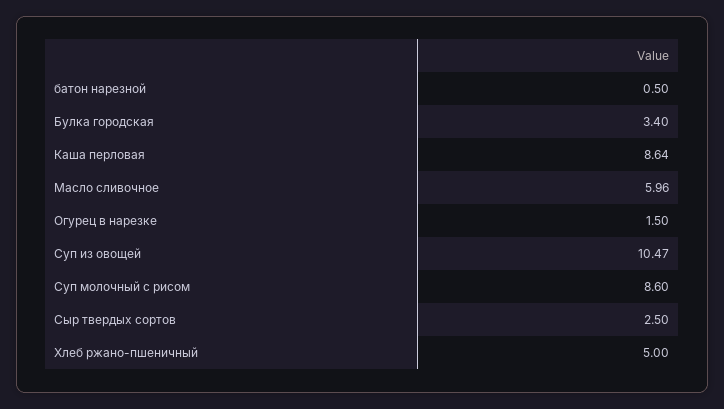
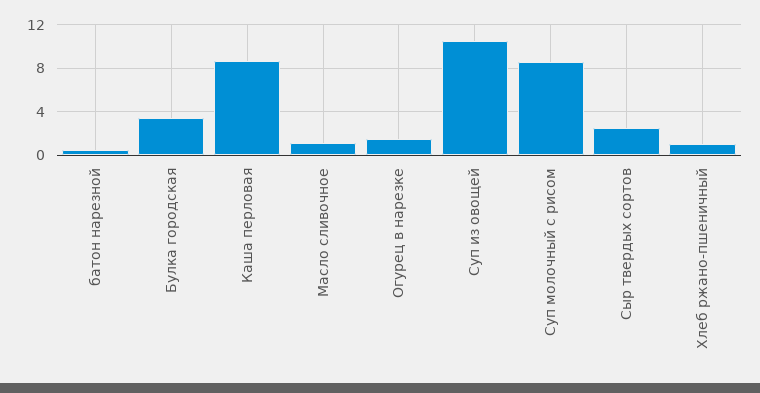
  {
    "батон нарезной": 0.5,
    "Булка городская": 3.4,
    "Каша перловая": 8.64,
-   "Масло сливочное": 5.96,
+   "Масло сливочное": 1,
    "Огурец в нарезке": 1.5,
    "Суп из овощей": 10.47,
    "Суп молочный с рисом": 8.6,
    "Сыр твердых сортов": 2.5,
-   "Хлеб ржано-пшеничный": 5
+   "Хлеб ржано-пшеничный": 1
  }

